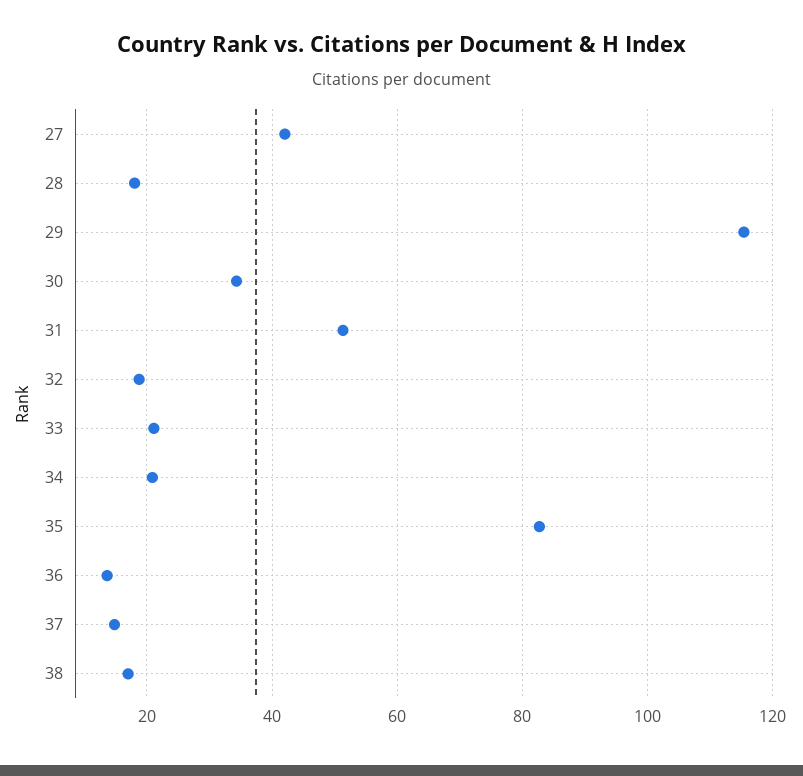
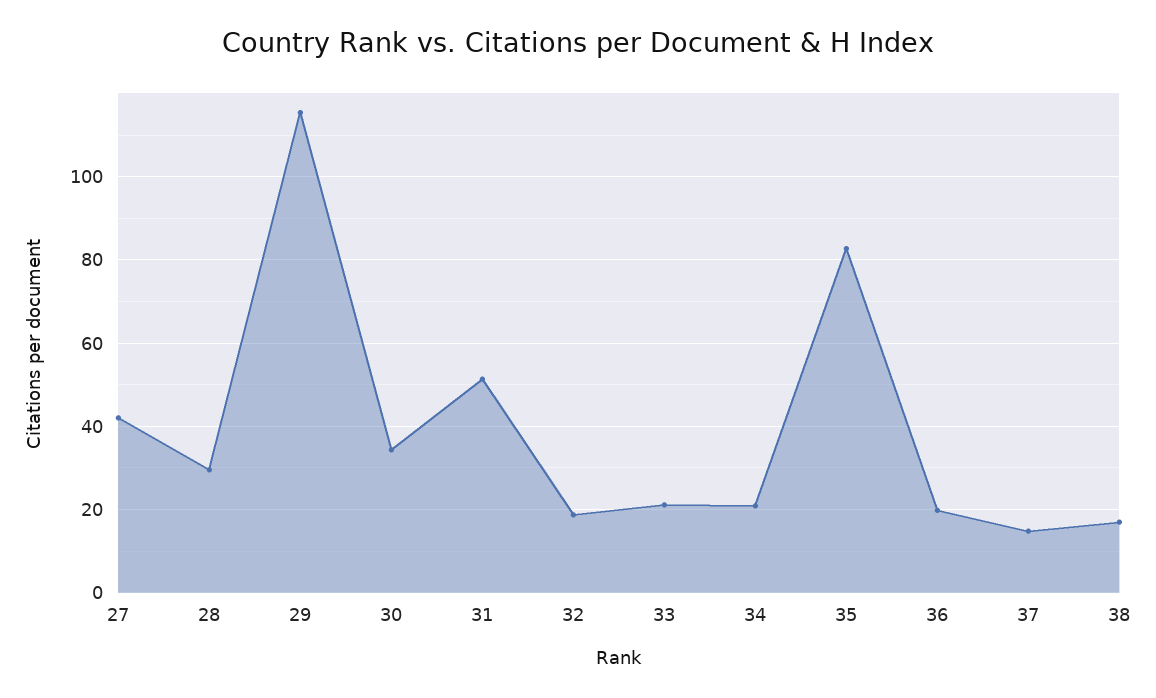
  {
    "27": 42,
-   "28": 18,
+   "28": 30,
    "29": 116,
    "30": 34,
    "31": 52,
    "32": 18,
    "33": 22,
    "34": 20,
    "35": 82,
-   "36": 14,
+   "36": 20,
    "37": 14,
    "38": 18
  }

